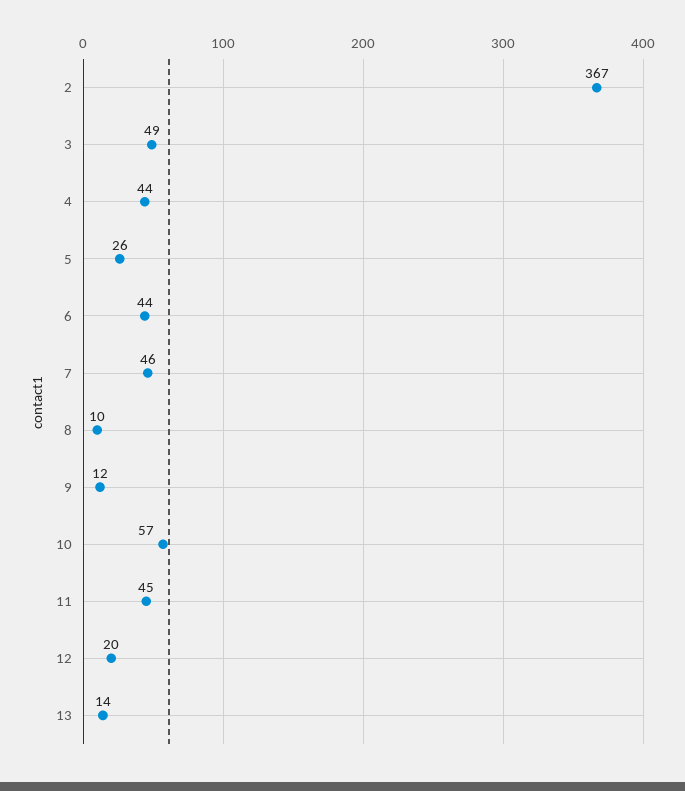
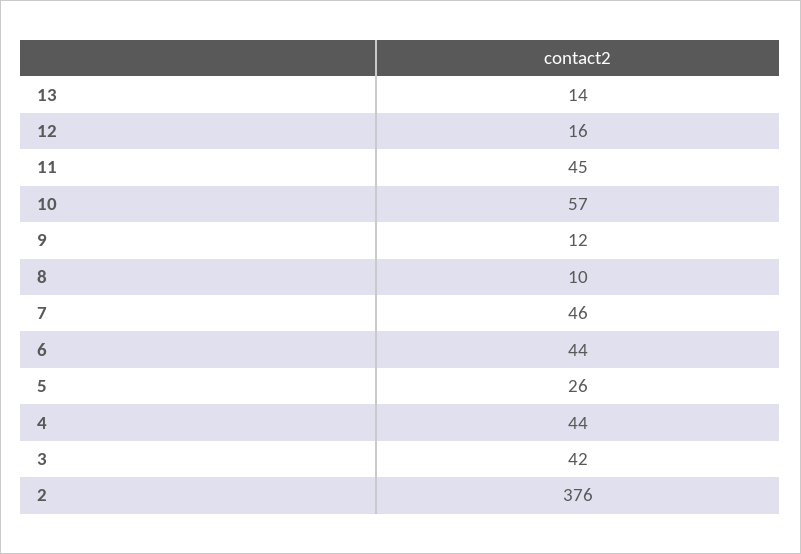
  {
-   "2": 367,
+   "2": 376,
-   "3": 49,
+   "3": 42,
    "4": 44,
    "5": 26,
    "6": 44,
    "7": 46,
    "8": 10,
    "9": 12,
    "10": 57,
    "11": 45,
-   "12": 20,
+   "12": 16,
    "13": 14
  }

